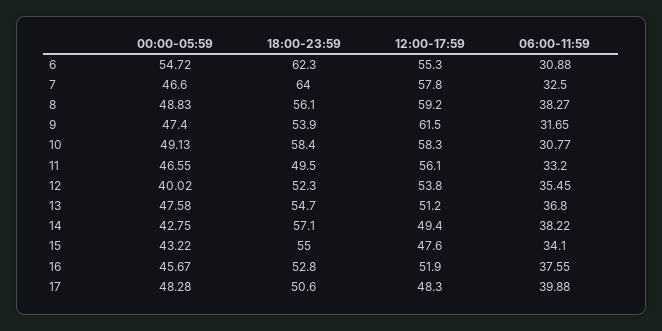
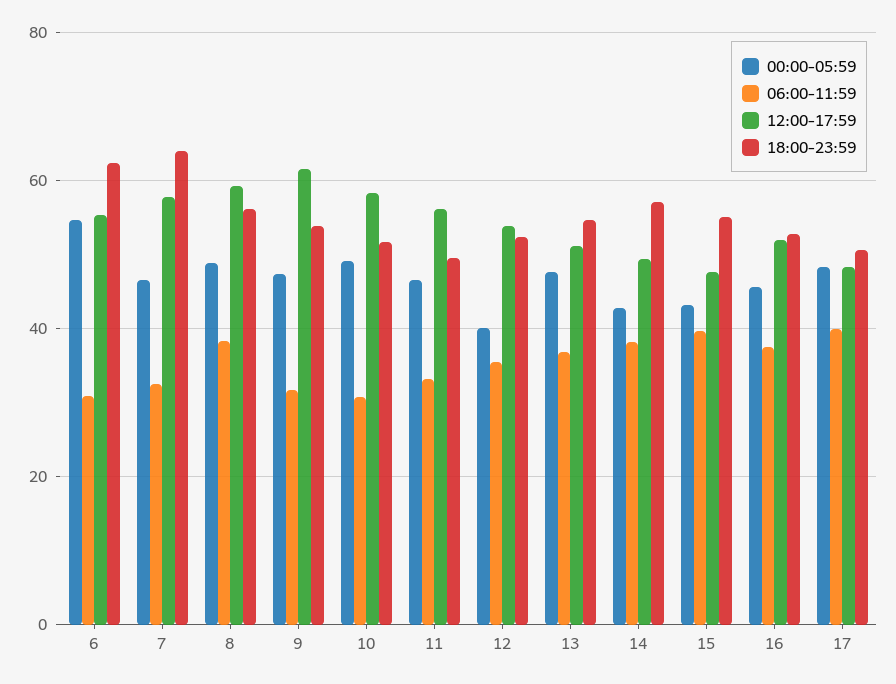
  {
    "00:00-05:59": {
      "6": 54.72,
      "7": 46.6,
      "8": 48.83,
      "9": 47.4,
      "10": 49.13,
      "11": 46.55,
      "12": 40.02,
      "13": 47.58,
      "14": 42.75,
      "15": 43.22,
      "16": 45.67,
      "17": 48.28
    },
    "18:00-23:59": {
      "6": 62.3,
      "7": 64,
      "8": 56.1,
      "9": 53.9,
-     "10": 58.4,
+     "10": 52,
      "11": 49.5,
      "12": 52.3,
      "13": 54.7,
      "14": 57.1,
      "15": 55,
      "16": 52.8,
      "17": 50.6
    },
    "12:00-17:59": {
      "6": 55.3,
      "7": 57.8,
      "8": 59.2,
      "9": 61.5,
      "10": 58.3,
      "11": 56.1,
      "12": 53.8,
      "13": 51.2,
      "14": 49.4,
      "15": 47.6,
      "16": 51.9,
      "17": 48.3
    },
    "06:00-11:59": {
      "6": 30.88,
      "7": 32.5,
      "8": 38.27,
      "9": 31.65,
      "10": 30.77,
      "11": 33.2,
      "12": 35.45,
      "13": 36.8,
      "14": 38.22,
-     "15": 34.1,
+     "15": 40,
      "16": 37.55,
      "17": 39.88
    }
  }

